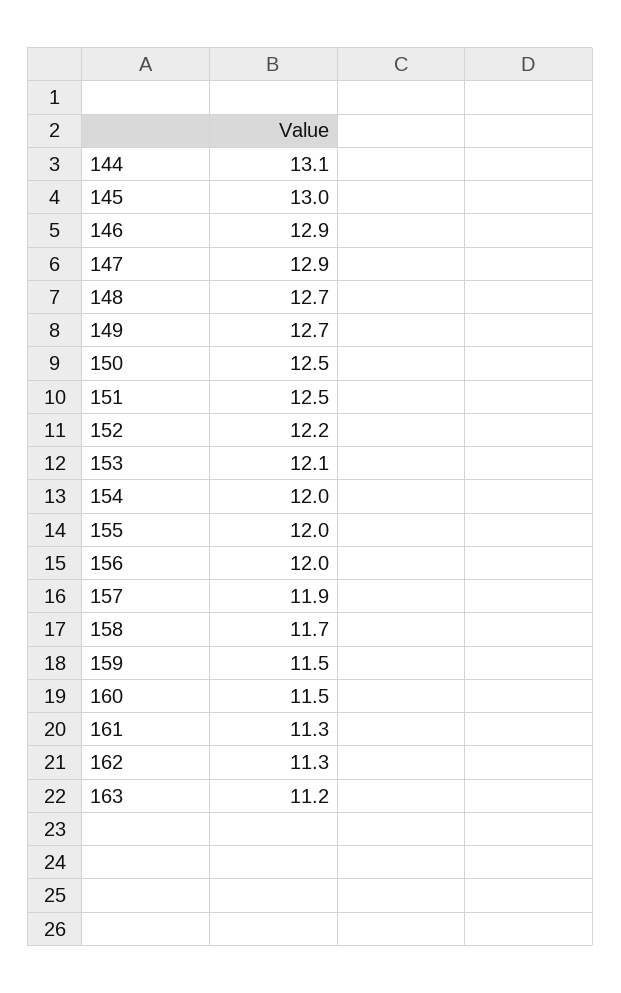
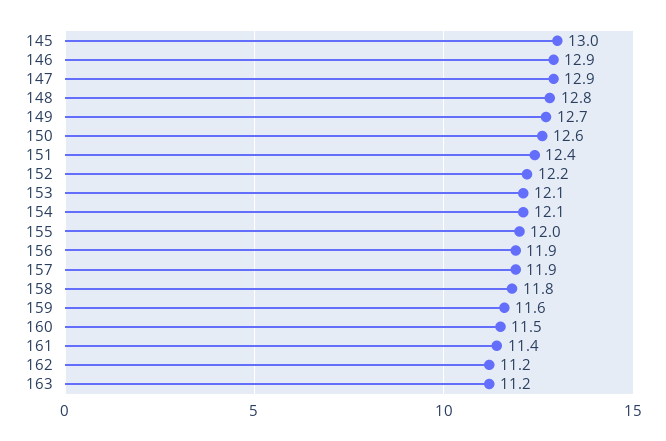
  {
-   "144": 13.1,
    "145": 13,
    "146": 12.9,
    "147": 12.9,
-   "148": 12.7,
+   "148": 12.8,
    "149": 12.7,
-   "150": 12.5,
+   "150": 12.6,
-   "151": 12.5,
+   "151": 12.4,
    "152": 12.2,
    "153": 12.1,
-   "154": 12,
+   "154": 12.1,
    "155": 12,
-   "156": 12,
+   "156": 11.9,
    "157": 11.9,
-   "158": 11.7,
+   "158": 11.8,
-   "159": 11.5,
+   "159": 11.6,
    "160": 11.5,
-   "161": 11.3,
+   "161": 11.4,
-   "162": 11.3,
+   "162": 11.2,
    "163": 11.2
  }

